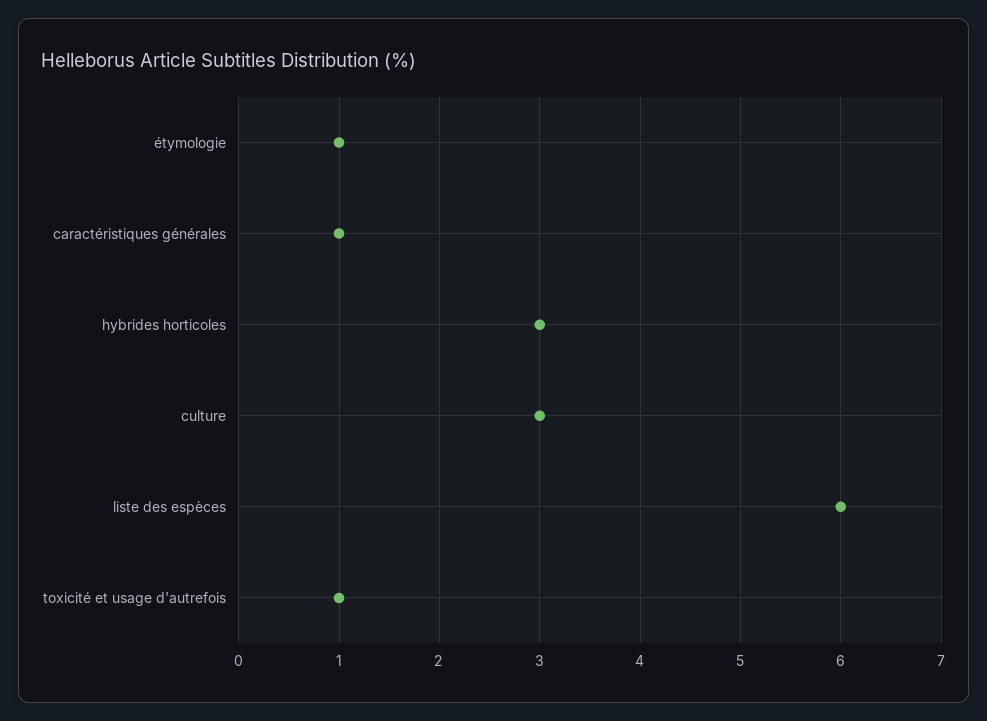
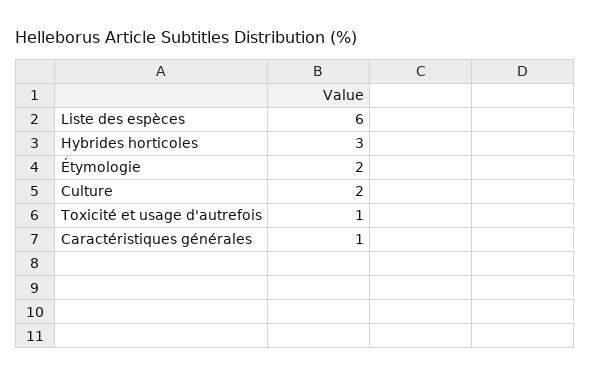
  {
-   "étymologie": 1,
+   "étymologie": 2,
    "caractéristiques générales": 1,
    "hybrides horticoles": 3,
-   "culture": 3,
+   "culture": 2,
    "liste des espèces": 6,
    "toxicité et usage d'autrefois": 1
  }

